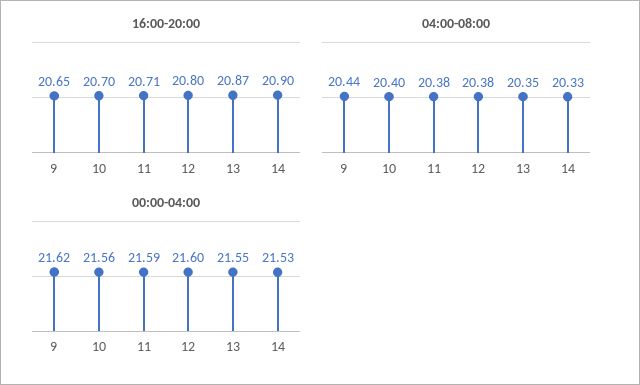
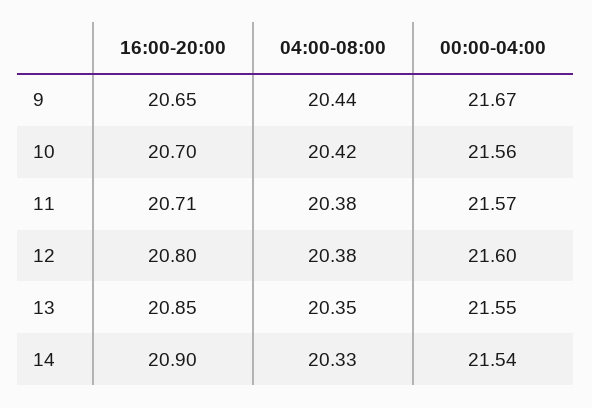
  {
    "16:00-20:00": {
      "9": 20.65,
      "10": 20.7,
      "11": 20.71,
      "12": 20.8,
-     "13": 20.87,
+     "13": 20.85,
      "14": 20.9
    },
    "04:00-08:00": {
      "9": 20.44,
-     "10": 20.4,
+     "10": 20.42,
      "11": 20.38,
      "12": 20.38,
      "13": 20.35,
      "14": 20.33
    },
    "00:00-04:00": {
-     "9": 21.62,
+     "9": 21.67,
      "10": 21.56,
-     "11": 21.59,
+     "11": 21.57,
      "12": 21.6,
      "13": 21.55,
-     "14": 21.53
+     "14": 21.54
    }
  }

